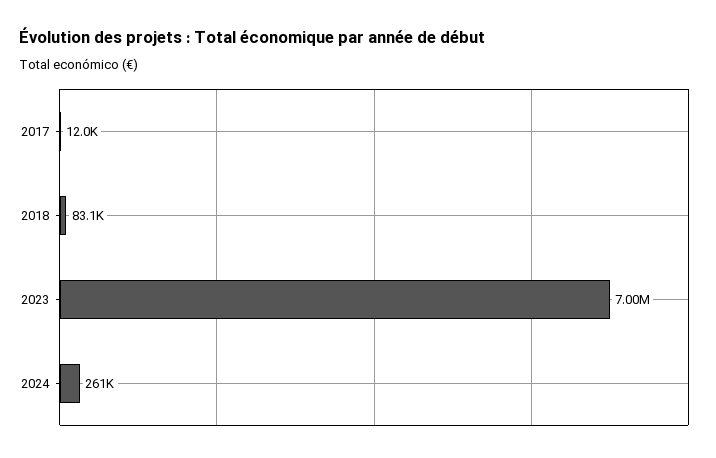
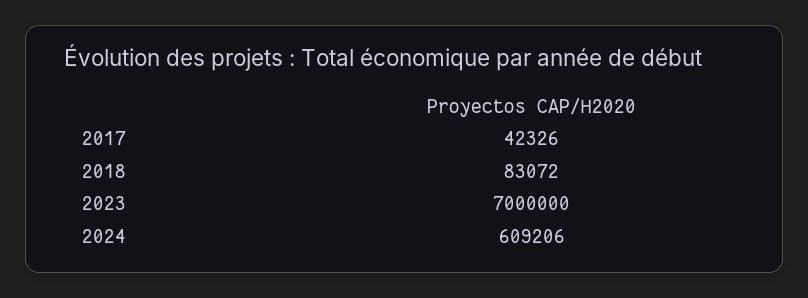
  {
-   "2017": 12000,
+   "2017": 42326,
    "2018": 83072,
    "2023": 7000000,
-   "2024": 261000
+   "2024": 609206
  }

